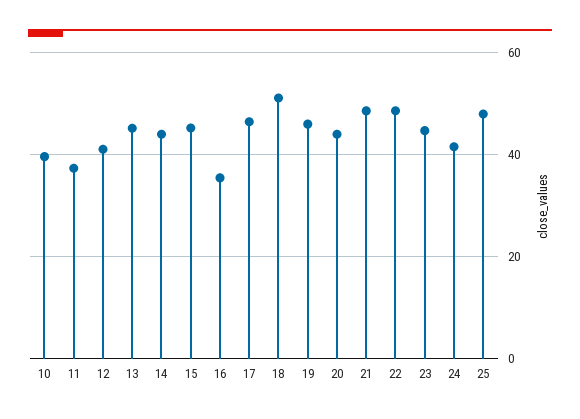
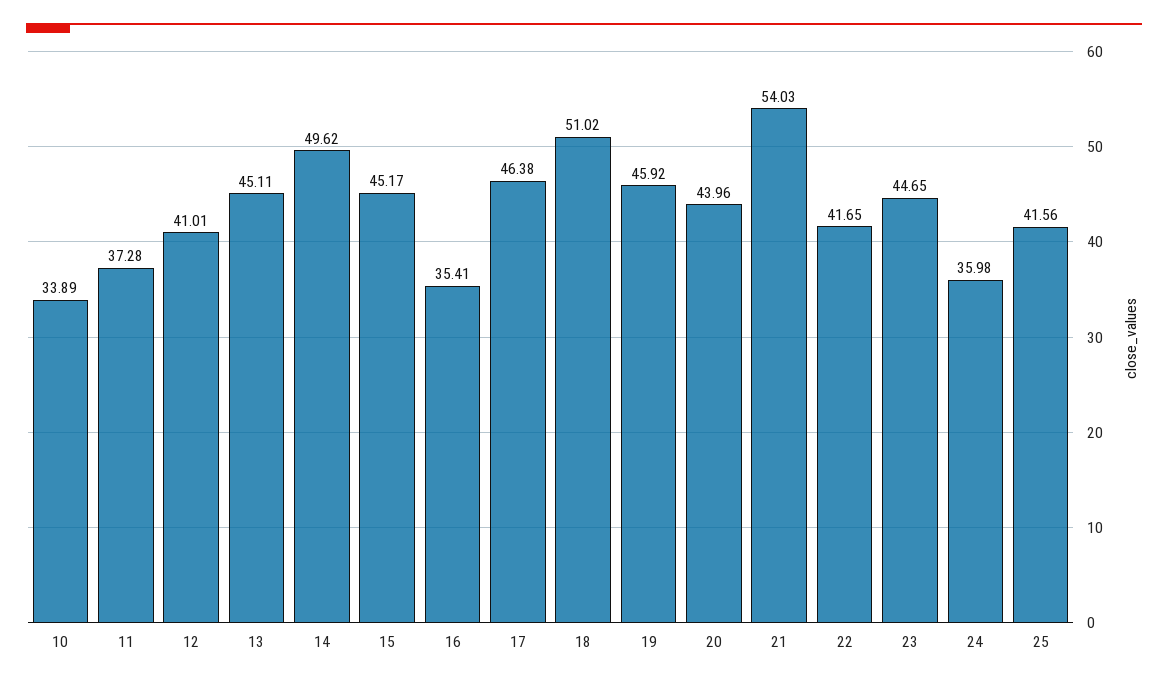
  {
-   "10": 40,
+   "10": 33.89,
    "11": 37.28,
    "12": 41.01,
    "13": 45.11,
-   "14": 44,
+   "14": 49.62,
    "15": 45.17,
    "16": 35.41,
    "17": 46.38,
    "18": 51.02,
    "19": 45.92,
    "20": 43.96,
-   "21": 48,
+   "21": 54.03,
-   "22": 48,
+   "22": 41.65,
    "23": 44.65,
-   "24": 42,
+   "24": 35.98,
-   "25": 48
+   "25": 41.56
  }

